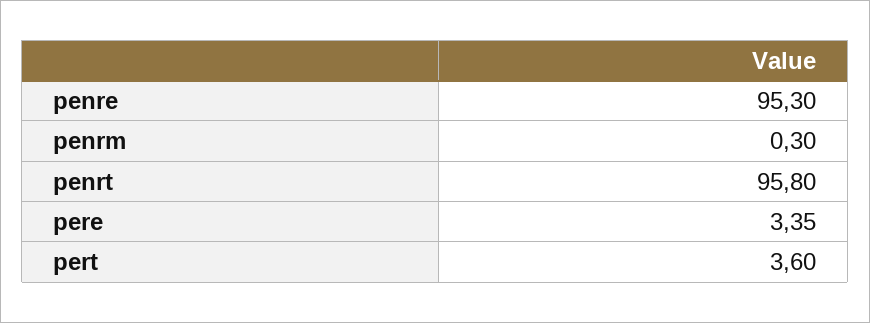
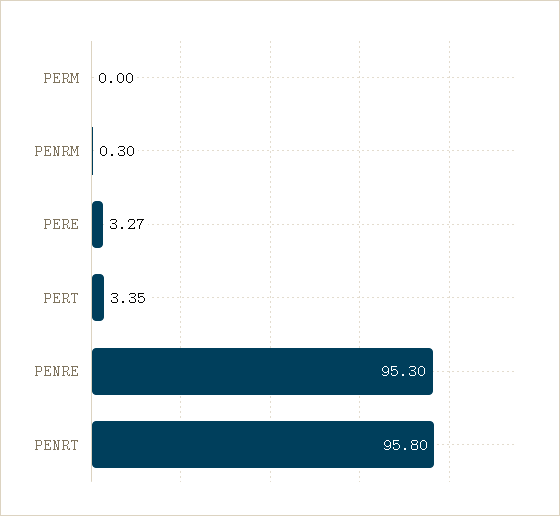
  {
    "penre": 95.3,
    "penrm": 0.3,
    "penrt": 95.8,
-   "pere": 3.35,
+   "pere": 3.27,
-   "pert": 3.6
+   "pert": 3.35,
+   "PERM": 0
  }

